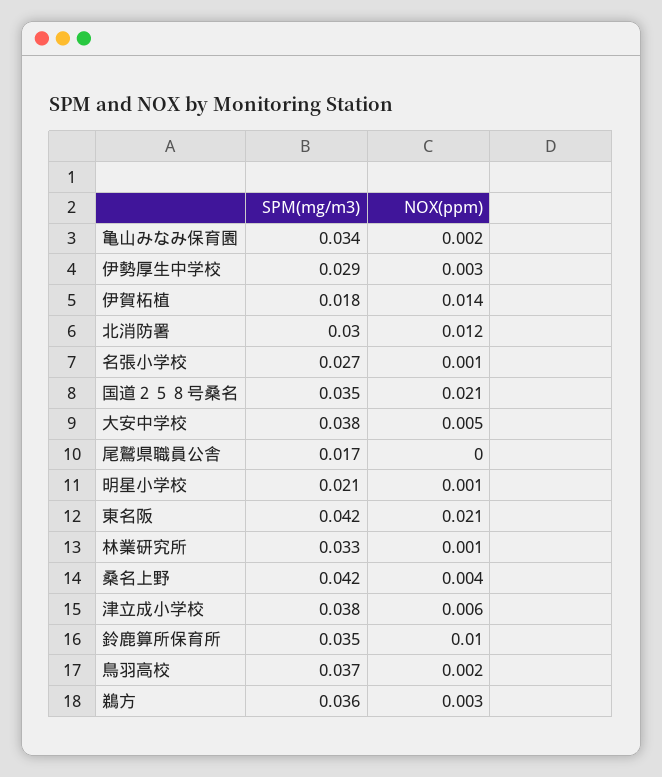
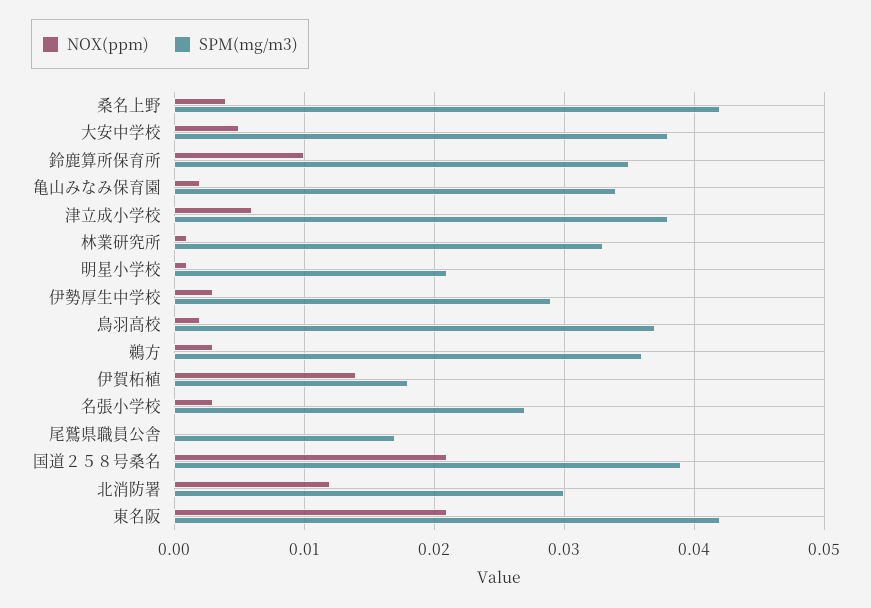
  {
    "SPM(mg/m3)": {
      "亀山みなみ保育園": 0.034,
      "伊勢厚生中学校": 0.029,
      "伊賀柘植": 0.018,
      "北消防署": 0.03,
      "名張小学校": 0.027,
-     "国道２５８号桑名": 0.035,
+     "国道２５８号桑名": 0.039,
      "大安中学校": 0.038,
      "尾鷲県職員公舎": 0.017,
      "明星小学校": 0.021,
      "東名阪": 0.042,
      "林業研究所": 0.033,
      "桑名上野": 0.042,
      "津立成小学校": 0.038,
      "鈴鹿算所保育所": 0.035,
      "鳥羽高校": 0.037,
      "鵜方": 0.036
    },
    "NOX(ppm)": {
      "亀山みなみ保育園": 0.002,
      "伊勢厚生中学校": 0.003,
      "伊賀柘植": 0.014,
      "北消防署": 0.012,
-     "名張小学校": 0.001,
+     "名張小学校": 0.003,
      "国道２５８号桑名": 0.021,
      "大安中学校": 0.005,
      "尾鷲県職員公舎": 0,
      "明星小学校": 0.001,
      "東名阪": 0.021,
      "林業研究所": 0.001,
      "桑名上野": 0.004,
      "津立成小学校": 0.006,
      "鈴鹿算所保育所": 0.01,
      "鳥羽高校": 0.002,
      "鵜方": 0.003
    }
  }

